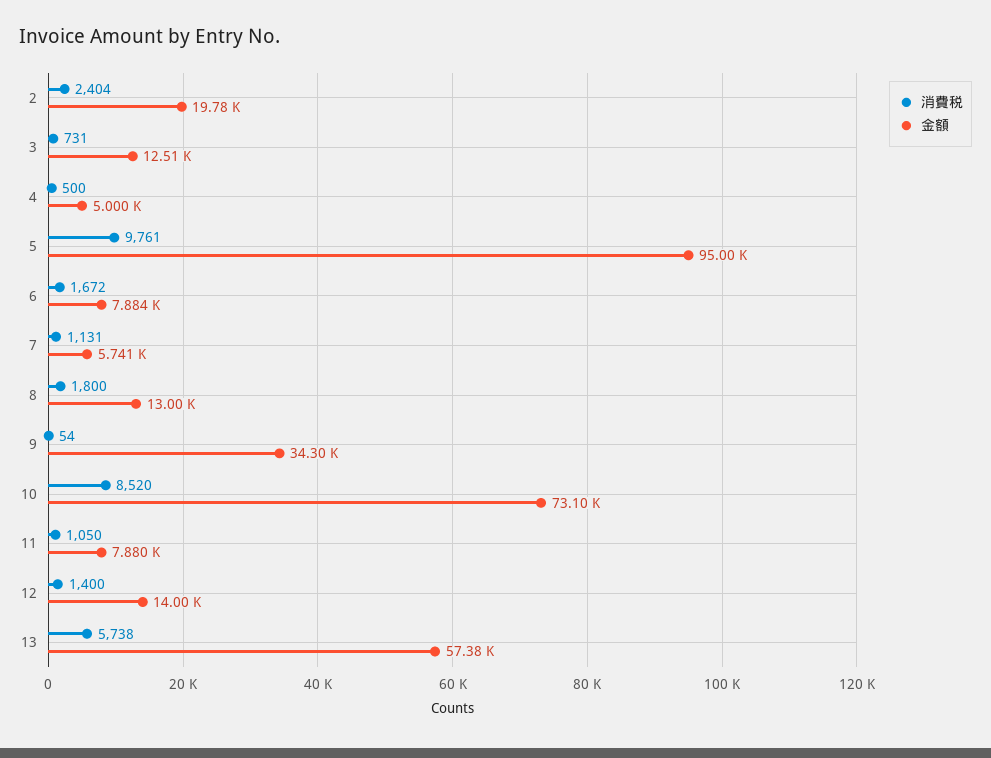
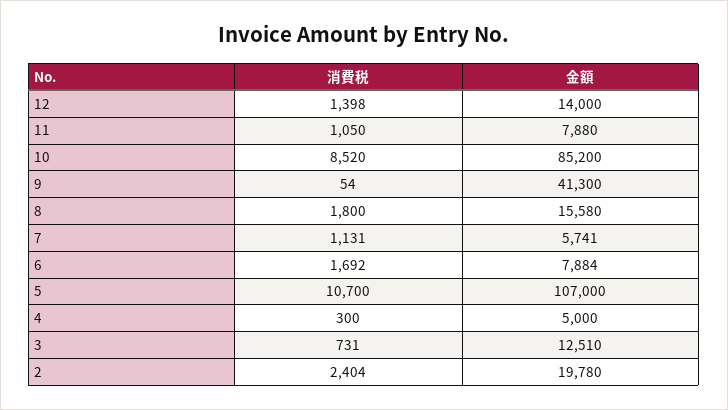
  {
    "消費税": {
      "2": 2404,
      "3": 731,
-     "4": 500,
+     "4": 300,
-     "5": 9761,
+     "5": 10700,
-     "6": 1672,
+     "6": 1692,
      "7": 1131,
      "8": 1800,
      "9": 54,
      "10": 8520,
      "11": 1050,
-     "12": 1400,
+     "12": 1398
-     "13": 5738
    },
    "金額": {
      "2": 19780,
      "3": 12510,
      "4": 5000,
-     "5": 95000,
+     "5": 107000,
      "6": 7884,
      "7": 5741,
-     "8": 13000,
+     "8": 15580,
-     "9": 34300,
+     "9": 41300,
-     "10": 73100,
+     "10": 85200,
      "11": 7880,
-     "12": 14000,
+     "12": 14000
-     "13": 57380
    }
  }

